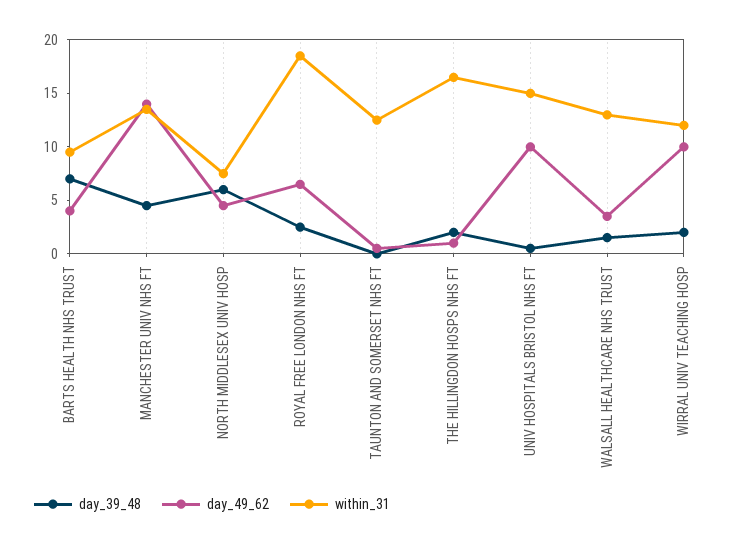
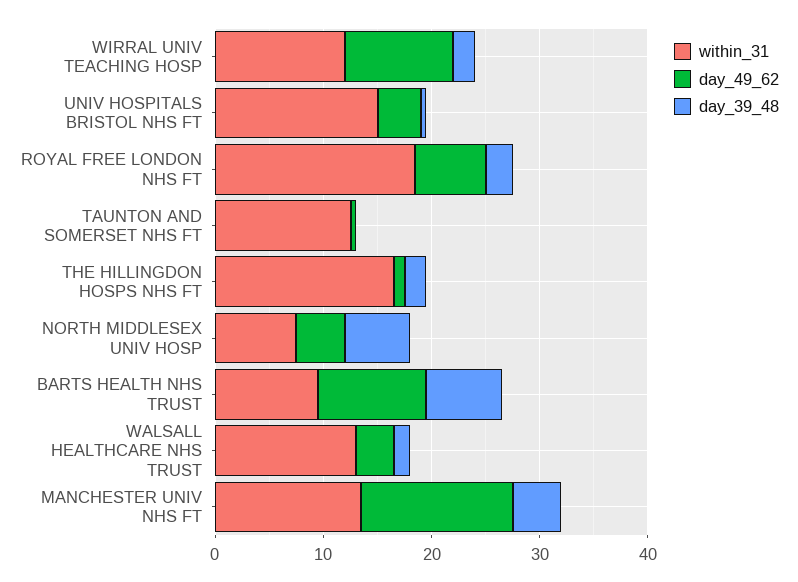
  {
    "day_39_48": {
      "BARTS HEALTH NHS TRUST": 7,
      "MANCHESTER UNIV NHS FT": 5,
      "NORTH MIDDLESEX UNIV HOSP": 6,
      "ROYAL FREE LONDON NHS FT": 3,
      "TAUNTON AND SOMERSET NHS FT": 0,
      "THE HILLINGDON HOSPS NHS FT": 2,
      "UNIV HOSPITALS BRISTOL NHS FT": 1,
      "WALSALL HEALTHCARE NHS TRUST": 2,
      "WIRRAL UNIV TEACHING HOSP": 2
    },
    "day_49_62": {
-     "BARTS HEALTH NHS TRUST": 4,
+     "BARTS HEALTH NHS TRUST": 10,
      "MANCHESTER UNIV NHS FT": 14,
      "NORTH MIDDLESEX UNIV HOSP": 5,
      "ROYAL FREE LONDON NHS FT": 7,
      "TAUNTON AND SOMERSET NHS FT": 1,
      "THE HILLINGDON HOSPS NHS FT": 1,
-     "UNIV HOSPITALS BRISTOL NHS FT": 10,
+     "UNIV HOSPITALS BRISTOL NHS FT": 4,
      "WALSALL HEALTHCARE NHS TRUST": 4,
      "WIRRAL UNIV TEACHING HOSP": 10
    },
    "within_31": {
      "BARTS HEALTH NHS TRUST": 10,
      "MANCHESTER UNIV NHS FT": 14,
      "NORTH MIDDLESEX UNIV HOSP": 8,
      "ROYAL FREE LONDON NHS FT": 19,
      "TAUNTON AND SOMERSET NHS FT": 13,
      "THE HILLINGDON HOSPS NHS FT": 17,
      "UNIV HOSPITALS BRISTOL NHS FT": 15,
      "WALSALL HEALTHCARE NHS TRUST": 13,
      "WIRRAL UNIV TEACHING HOSP": 12
    }
  }

